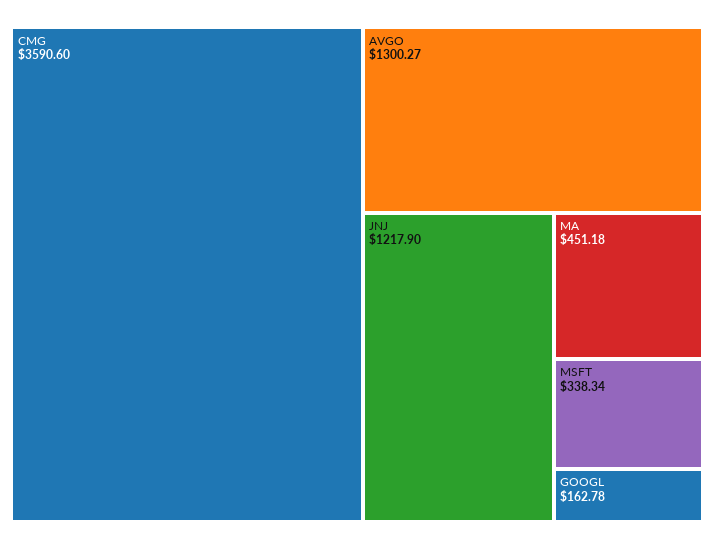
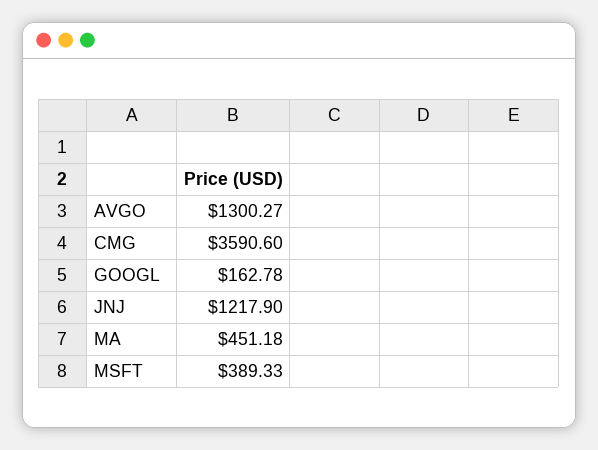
  {
    "CMG": 3590.6,
    "AVGO": 1300.27,
    "JNJ": 1217.9,
    "MA": 451.18,
-   "MSFT": 338.34,
+   "MSFT": 389.33,
    "GOOGL": 162.78
  }

